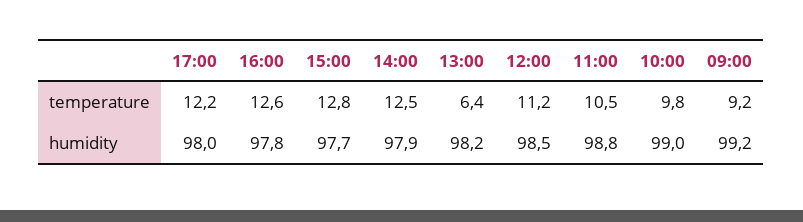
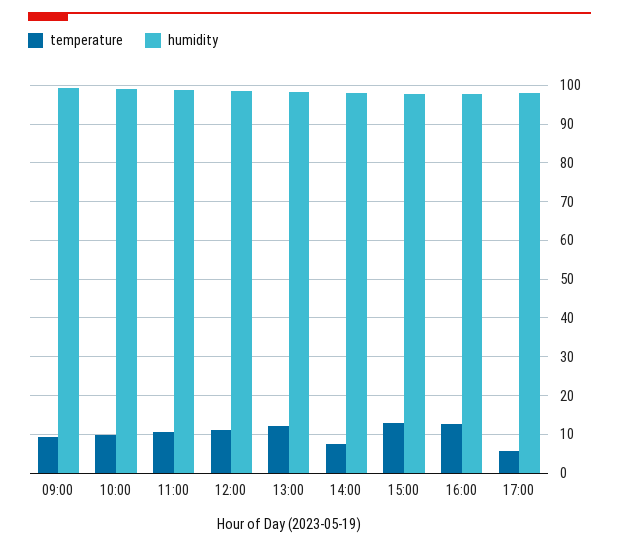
  {
    "temperature": {
-     "17:00": 12.2,
+     "17:00": 6,
      "16:00": 12.6,
      "15:00": 12.8,
-     "14:00": 12.5,
+     "14:00": 8,
-     "13:00": 6.4,
+     "13:00": 12,
      "12:00": 11.2,
      "11:00": 10.5,
      "10:00": 9.8,
      "09:00": 9.2
    },
    "humidity": {
      "17:00": 98,
      "16:00": 97.8,
      "15:00": 97.7,
      "14:00": 97.9,
      "13:00": 98.2,
      "12:00": 98.5,
      "11:00": 98.8,
      "10:00": 99,
      "09:00": 99.2
    }
  }

